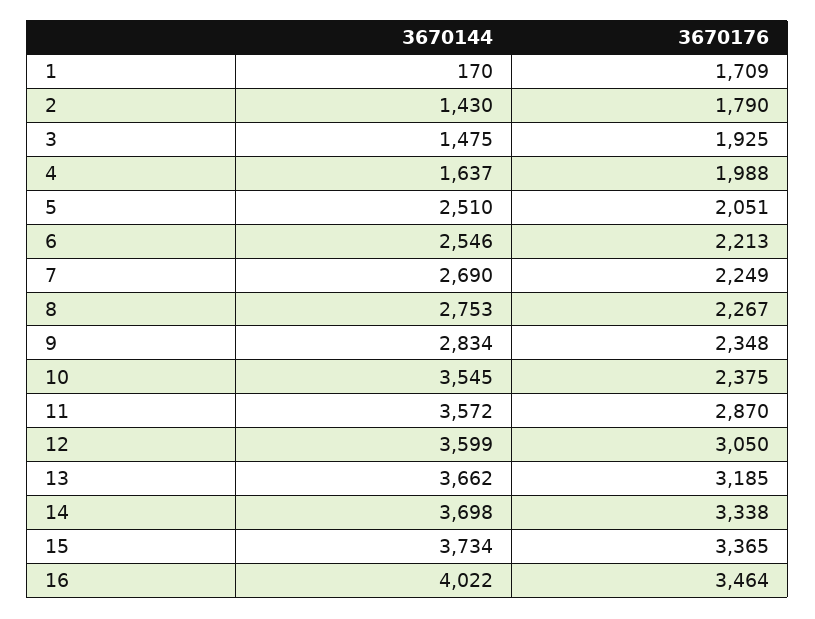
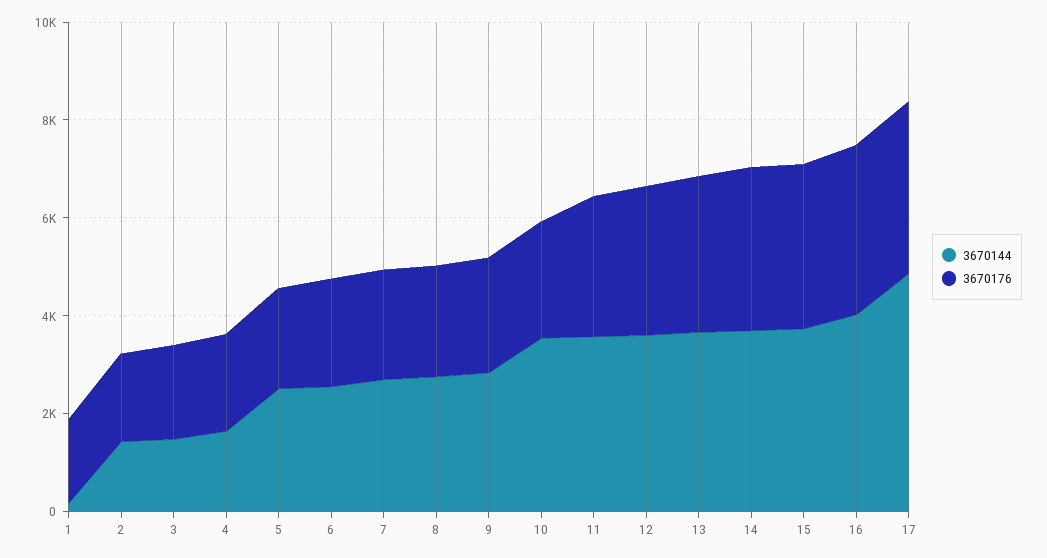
  {
    "3670144": {
      "1": 170,
      "2": 1430,
      "3": 1475,
      "4": 1637,
      "5": 2510,
      "6": 2546,
      "7": 2690,
      "8": 2753,
      "9": 2834,
      "10": 3545,
      "11": 3572,
      "12": 3599,
      "13": 3662,
      "14": 3698,
      "15": 3734,
-     "16": 4022
+     "16": 4022,
+     "17": 5000
    },
    "3670176": {
      "1": 1709,
      "2": 1790,
      "3": 1925,
      "4": 1988,
      "5": 2051,
      "6": 2213,
      "7": 2249,
      "8": 2267,
      "9": 2348,
      "10": 2375,
      "11": 2870,
      "12": 3050,
      "13": 3185,
      "14": 3338,
      "15": 3365,
-     "16": 3464
+     "16": 3464,
+     "17": 3500
    }
  }

